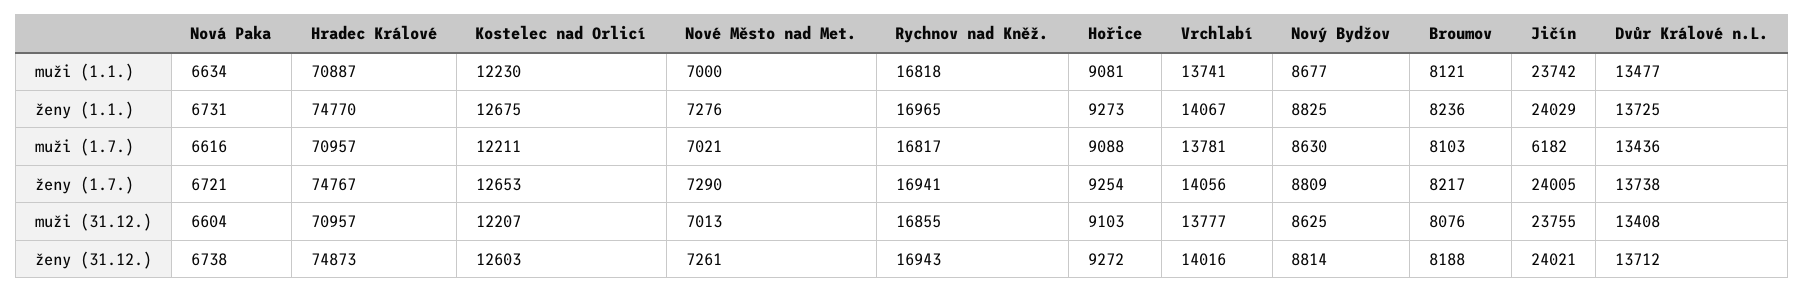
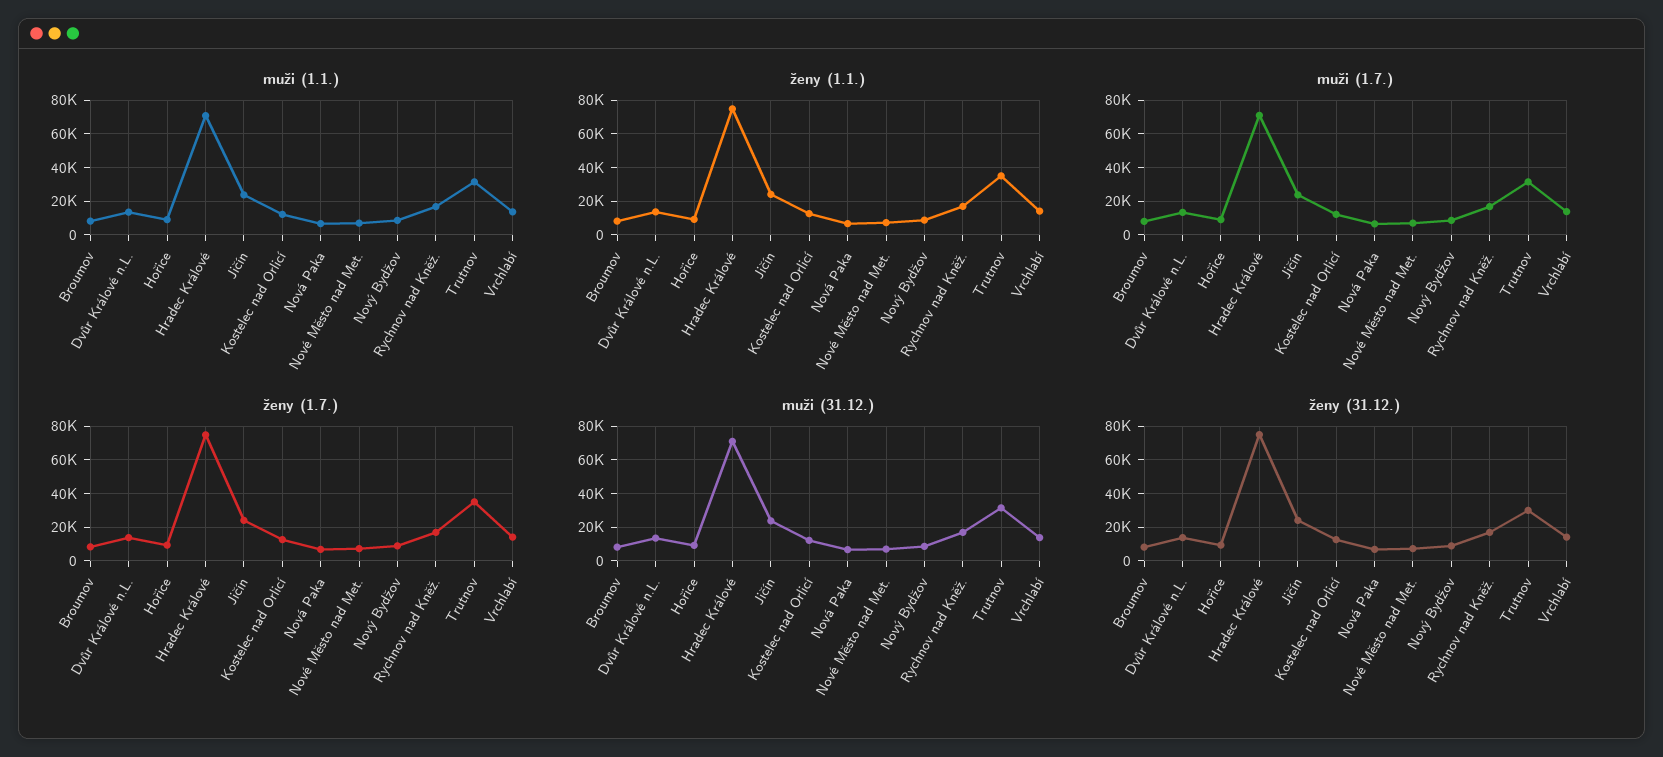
  {
    "muži (1.1.)": {
      "Nová Paka": 6634,
      "Hradec Králové": 70887,
      "Kostelec nad Orlicí": 12230,
      "Nové Město nad Met.": 7000,
      "Rychnov nad Kněž.": 16818,
      "Hořice": 9081,
      "Vrchlabí": 13741,
      "Nový Bydžov": 8677,
      "Broumov": 8121,
      "Jičín": 23742,
-     "Dvůr Králové n.L.": 13477
+     "Dvůr Králové n.L.": 13477,
+     "Trutnov": 30000
    },
    "ženy (1.1.)": {
      "Nová Paka": 6731,
      "Hradec Králové": 74770,
      "Kostelec nad Orlicí": 12675,
      "Nové Město nad Met.": 7276,
      "Rychnov nad Kněž.": 16965,
      "Hořice": 9273,
      "Vrchlabí": 14067,
      "Nový Bydžov": 8825,
      "Broumov": 8236,
      "Jičín": 24029,
-     "Dvůr Králové n.L.": 13725
+     "Dvůr Králové n.L.": 13725,
+     "Trutnov": 35000
    },
    "muži (1.7.)": {
      "Nová Paka": 6616,
      "Hradec Králové": 70957,
      "Kostelec nad Orlicí": 12211,
      "Nové Město nad Met.": 7021,
      "Rychnov nad Kněž.": 16817,
      "Hořice": 9088,
      "Vrchlabí": 13781,
      "Nový Bydžov": 8630,
      "Broumov": 8103,
-     "Jičín": 6182,
+     "Jičín": 25000,
-     "Dvůr Králové n.L.": 13436
+     "Dvůr Králové n.L.": 13436,
+     "Trutnov": 30000
    },
    "ženy (1.7.)": {
      "Nová Paka": 6721,
      "Hradec Králové": 74767,
      "Kostelec nad Orlicí": 12653,
      "Nové Město nad Met.": 7290,
      "Rychnov nad Kněž.": 16941,
      "Hořice": 9254,
      "Vrchlabí": 14056,
      "Nový Bydžov": 8809,
      "Broumov": 8217,
      "Jičín": 24005,
-     "Dvůr Králové n.L.": 13738
+     "Dvůr Králové n.L.": 13738,
+     "Trutnov": 35000
    },
    "muži (31.12.)": {
      "Nová Paka": 6604,
      "Hradec Králové": 70957,
      "Kostelec nad Orlicí": 12207,
      "Nové Město nad Met.": 7013,
      "Rychnov nad Kněž.": 16855,
      "Hořice": 9103,
      "Vrchlabí": 13777,
      "Nový Bydžov": 8625,
      "Broumov": 8076,
      "Jičín": 23755,
-     "Dvůr Králové n.L.": 13408
+     "Dvůr Králové n.L.": 13408,
+     "Trutnov": 30000
    },
    "ženy (31.12.)": {
      "Nová Paka": 6738,
      "Hradec Králové": 74873,
      "Kostelec nad Orlicí": 12603,
      "Nové Město nad Met.": 7261,
      "Rychnov nad Kněž.": 16943,
      "Hořice": 9272,
      "Vrchlabí": 14016,
      "Nový Bydžov": 8814,
      "Broumov": 8188,
      "Jičín": 24021,
-     "Dvůr Králové n.L.": 13712
+     "Dvůr Králové n.L.": 13712,
+     "Trutnov": 30000
    }
  }

